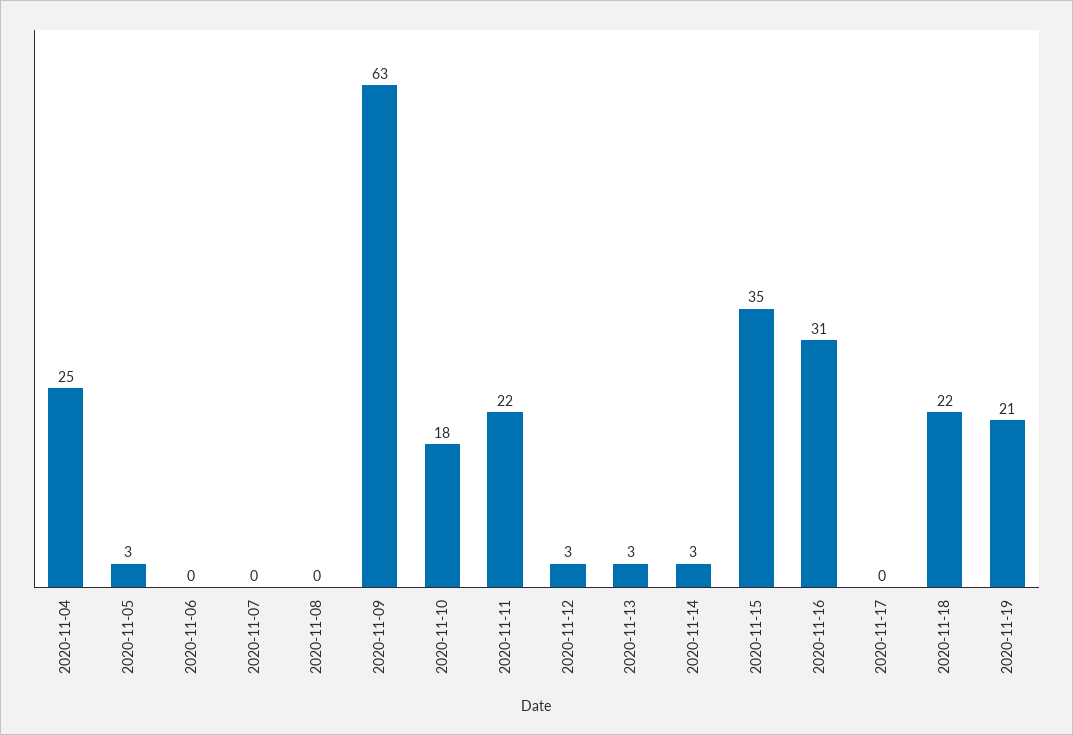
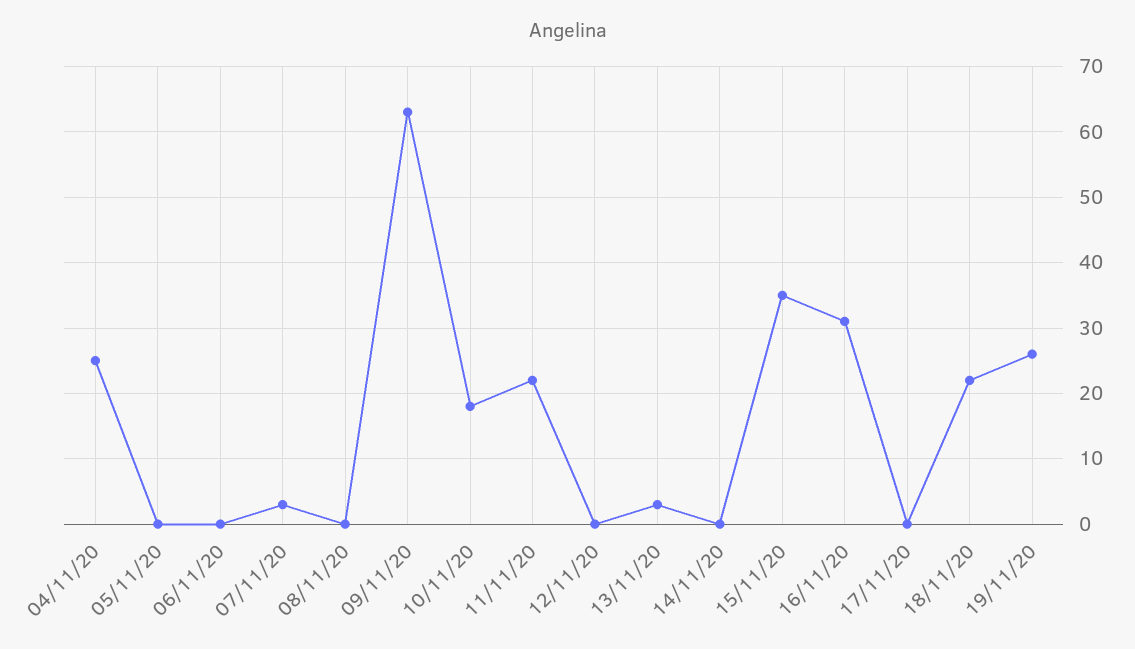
  {
    "2020-11-04": 25,
-   "2020-11-05": 3,
+   "2020-11-05": 0,
    "2020-11-06": 0,
-   "2020-11-07": 0,
+   "2020-11-07": 3,
    "2020-11-08": 0,
    "2020-11-09": 63,
    "2020-11-10": 18,
    "2020-11-11": 22,
-   "2020-11-12": 3,
+   "2020-11-12": 0,
    "2020-11-13": 3,
-   "2020-11-14": 3,
+   "2020-11-14": 0,
    "2020-11-15": 35,
    "2020-11-16": 31,
    "2020-11-17": 0,
    "2020-11-18": 22,
-   "2020-11-19": 21
+   "2020-11-19": 26
  }

